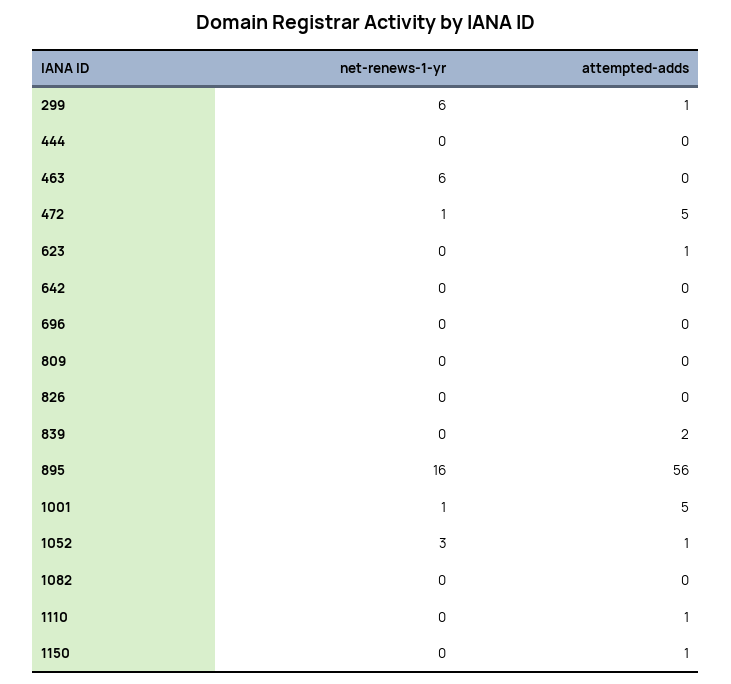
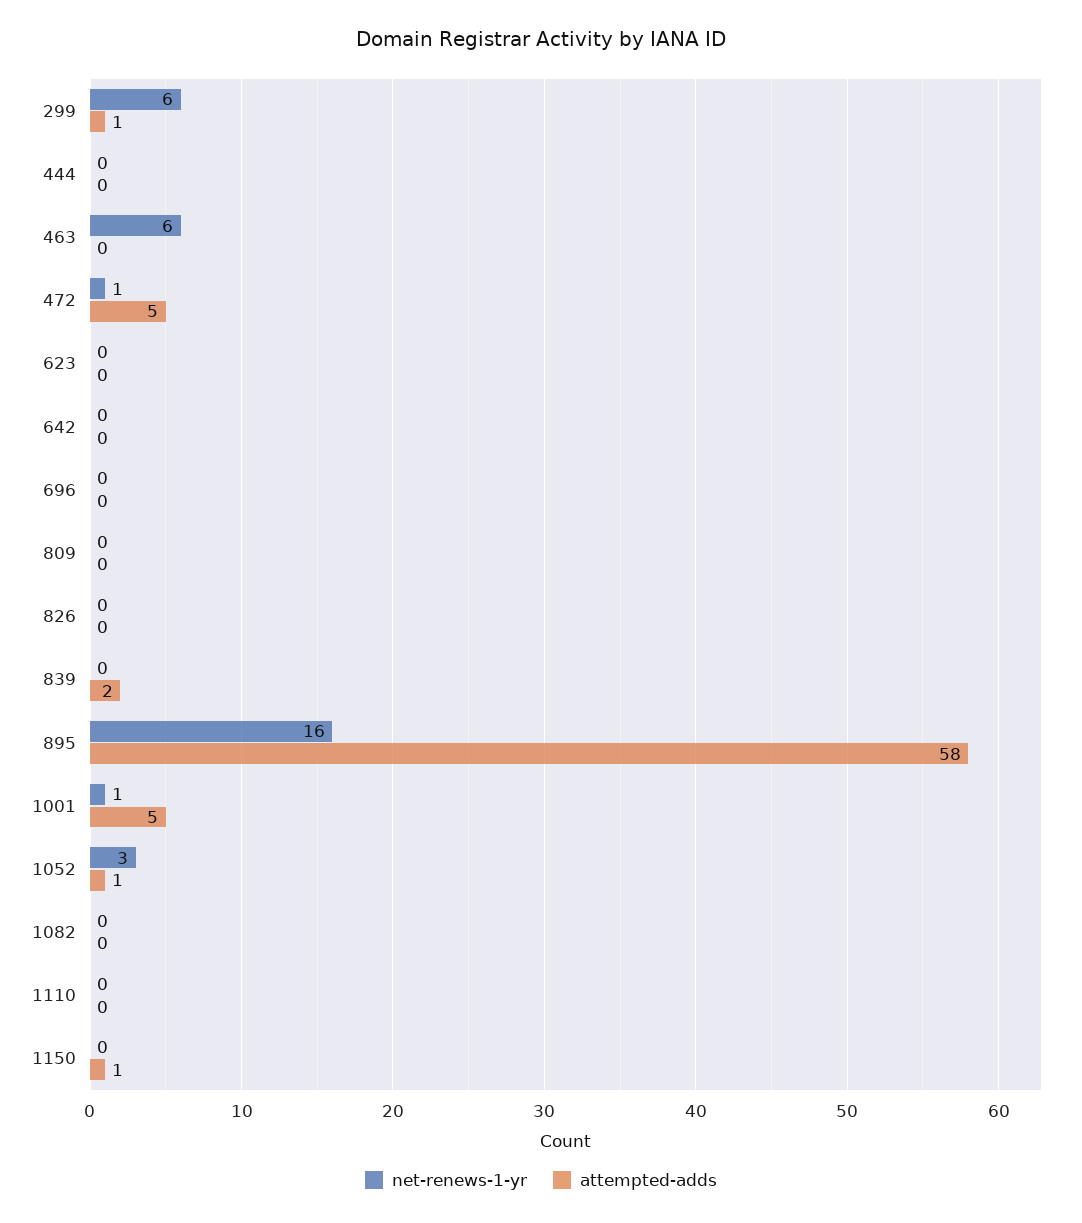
  {
    "net-renews-1-yr": {
      "299": 6,
      "444": 0,
      "463": 6,
      "472": 1,
      "623": 0,
      "642": 0,
      "696": 0,
      "809": 0,
      "826": 0,
      "839": 0,
      "895": 16,
      "1001": 1,
      "1052": 3,
      "1082": 0,
      "1110": 0,
      "1150": 0
    },
    "attempted-adds": {
      "299": 1,
      "444": 0,
      "463": 0,
      "472": 5,
-     "623": 1,
+     "623": 0,
      "642": 0,
      "696": 0,
      "809": 0,
      "826": 0,
      "839": 2,
-     "895": 56,
+     "895": 58,
      "1001": 5,
      "1052": 1,
      "1082": 0,
-     "1110": 1,
+     "1110": 0,
      "1150": 1
    }
  }

